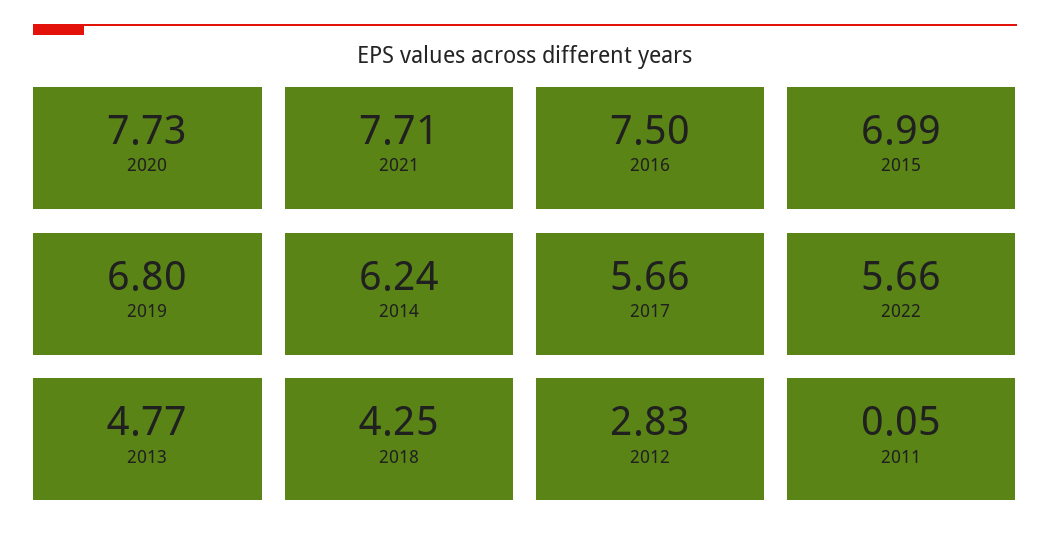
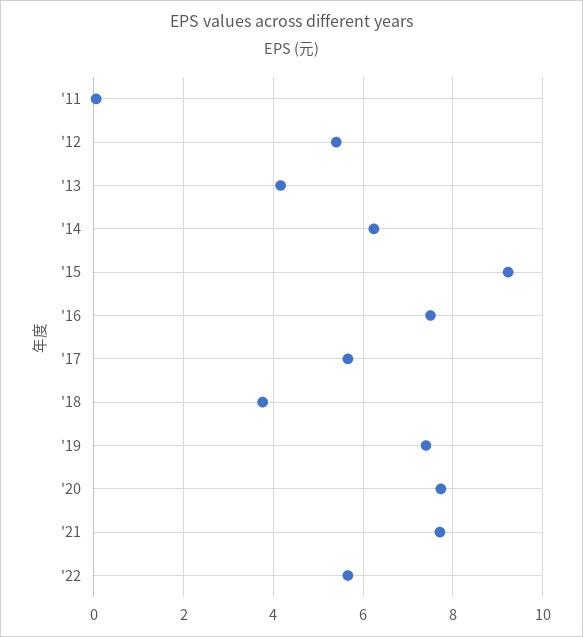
  {
    "2020": 7.73,
    "2021": 7.71,
    "2016": 7.5,
-   "2015": 6.99,
+   "2015": 9.2,
-   "2019": 6.8,
+   "2019": 7.4,
    "2014": 6.24,
    "2017": 5.66,
    "2022": 5.66,
-   "2013": 4.77,
+   "2013": 4.2,
-   "2018": 4.25,
+   "2018": 3.8,
-   "2012": 2.83,
+   "2012": 5.4,
    "2011": 0.05
  }

